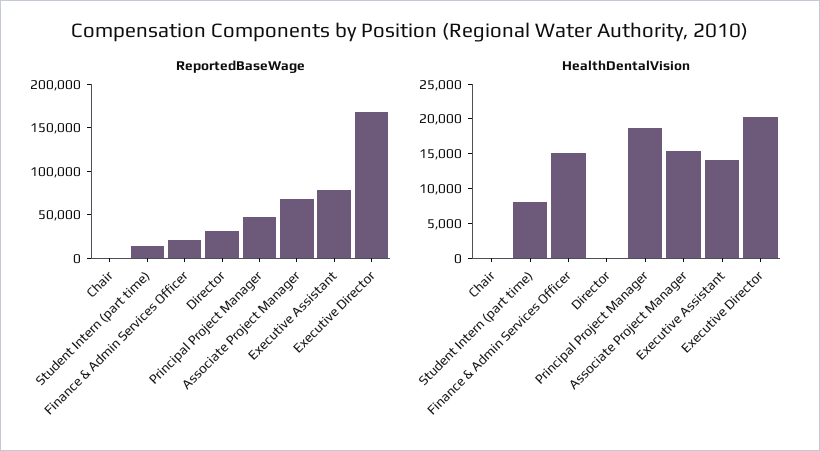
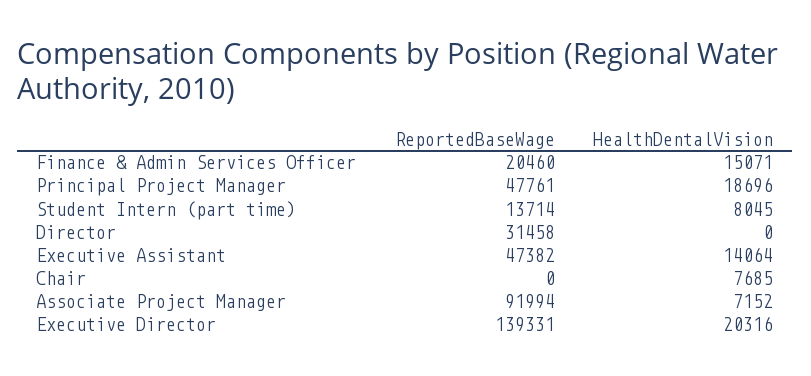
  {
    "ReportedBaseWage": {
      "Chair": 0,
      "Student Intern (part time)": 13714,
      "Finance & Admin Services Officer": 20460,
      "Director": 31458,
      "Principal Project Manager": 47761,
-     "Associate Project Manager": 70000,
+     "Associate Project Manager": 91994,
-     "Executive Assistant": 80000,
+     "Executive Assistant": 47382,
-     "Executive Director": 170000
+     "Executive Director": 139331
    },
    "HealthDentalVision": {
-     "Chair": 0,
+     "Chair": 7685,
      "Student Intern (part time)": 8045,
      "Finance & Admin Services Officer": 15071,
      "Director": 0,
      "Principal Project Manager": 18696,
-     "Associate Project Manager": 15000,
+     "Associate Project Manager": 7152,
      "Executive Assistant": 14064,
      "Executive Director": 20316
    }
  }

